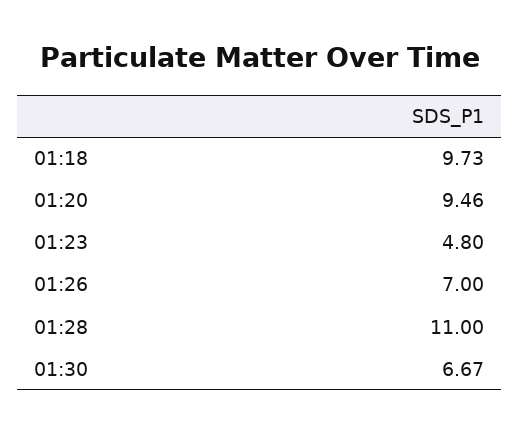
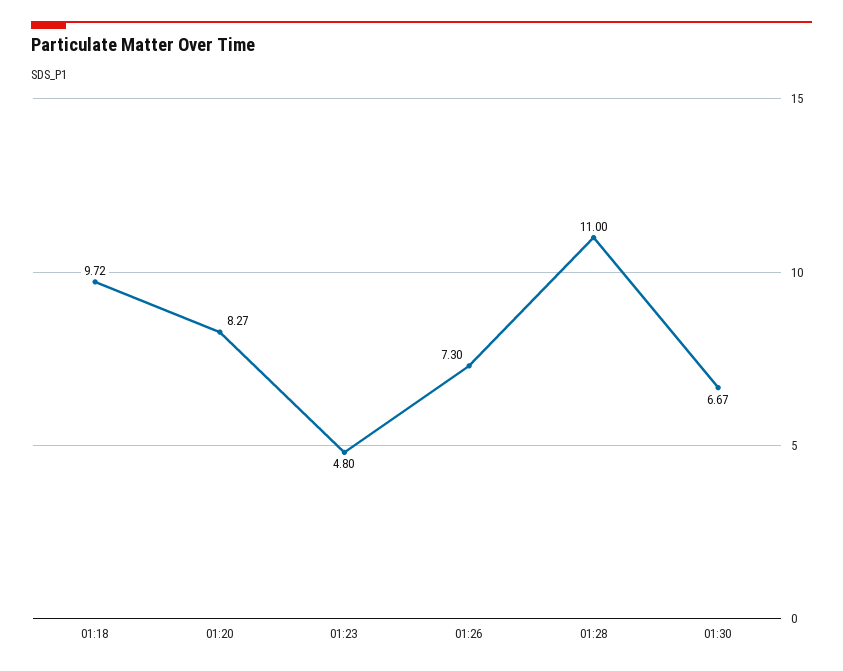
  {
-   "01:18": 9.73,
+   "01:18": 9.72,
-   "01:20": 9.46,
+   "01:20": 8.27,
    "01:23": 4.8,
-   "01:26": 7,
+   "01:26": 7.3,
    "01:28": 11,
    "01:30": 6.67
  }

